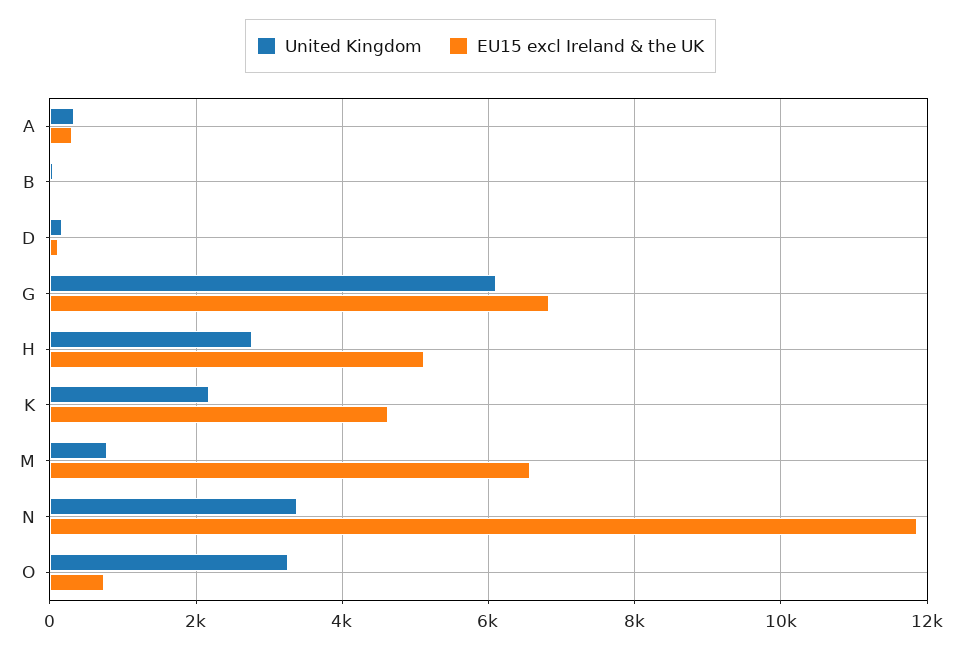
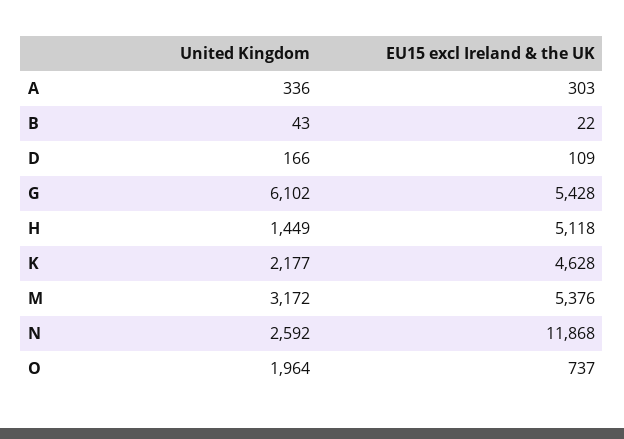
  {
    "United Kingdom": {
      "A": 336,
      "B": 43,
      "D": 166,
      "G": 6102,
-     "H": 2800,
+     "H": 1449,
      "K": 2177,
-     "M": 800,
+     "M": 3172,
-     "N": 3400,
+     "N": 2592,
-     "O": 3200
+     "O": 1964
    },
    "EU15 excl Ireland & the UK": {
      "A": 303,
      "B": 22,
      "D": 109,
-     "G": 6800,
+     "G": 5428,
      "H": 5118,
      "K": 4628,
-     "M": 6600,
+     "M": 5376,
      "N": 11868,
      "O": 737
    }
  }

